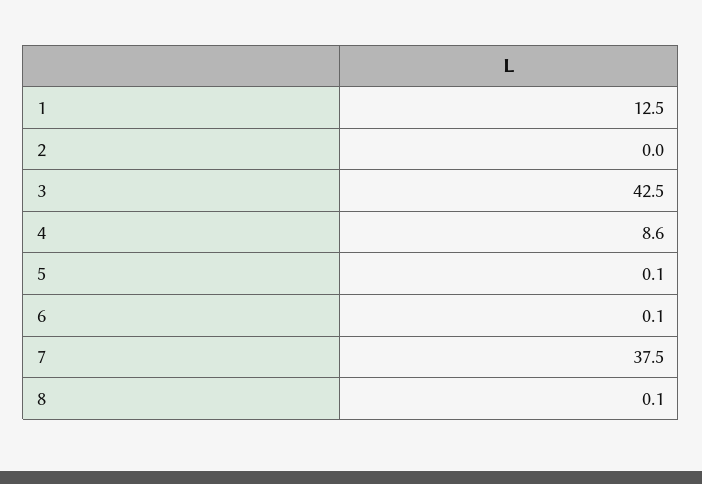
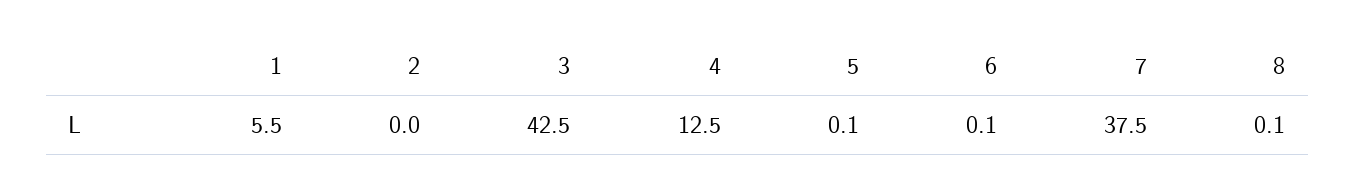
  {
-   "1": 12.5,
+   "1": 5.5,
    "2": 0,
    "3": 42.5,
-   "4": 8.6,
+   "4": 12.5,
    "5": 0.1,
    "6": 0.1,
    "7": 37.5,
    "8": 0.1
  }

